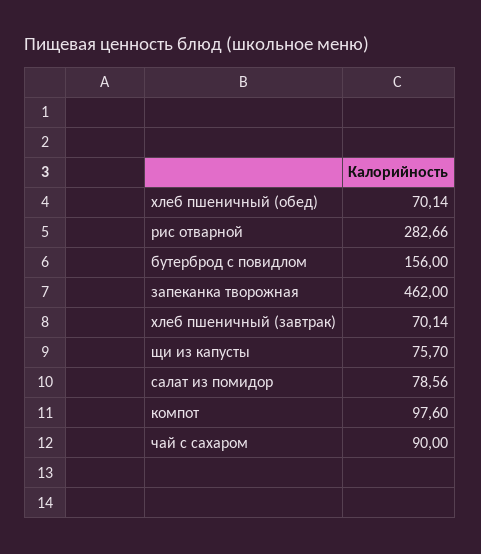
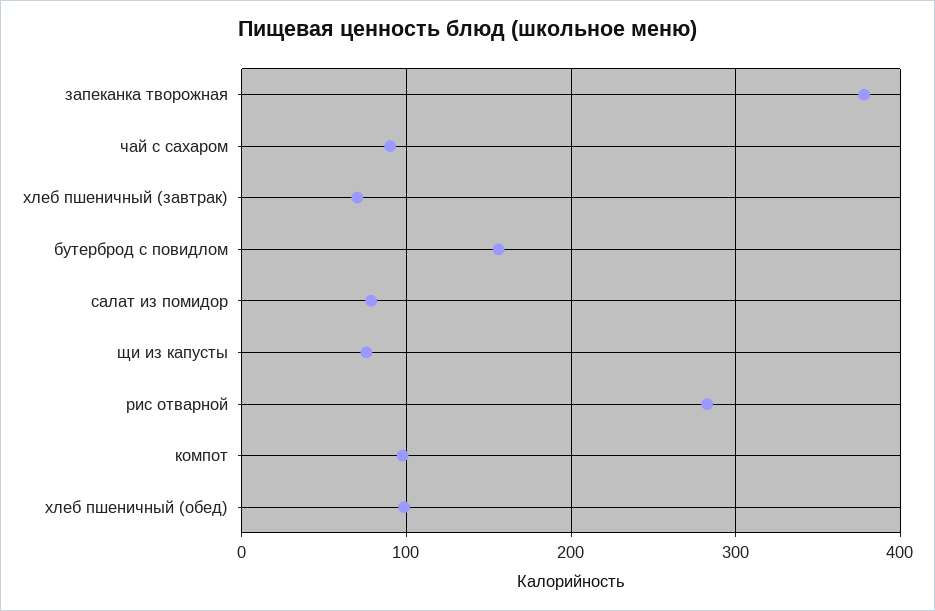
  {
-   "хлеб пшеничный (обед)": 70.14,
+   "хлеб пшеничный (обед)": 100,
    "рис отварной": 282.66,
    "бутерброд с повидлом": 156,
-   "запеканка творожная": 462,
+   "запеканка творожная": 380,
    "хлеб пшеничный (завтрак)": 70.14,
    "щи из капусты": 75.7,
    "салат из помидор": 78.56,
    "компот": 97.6,
    "чай с сахаром": 90
  }

